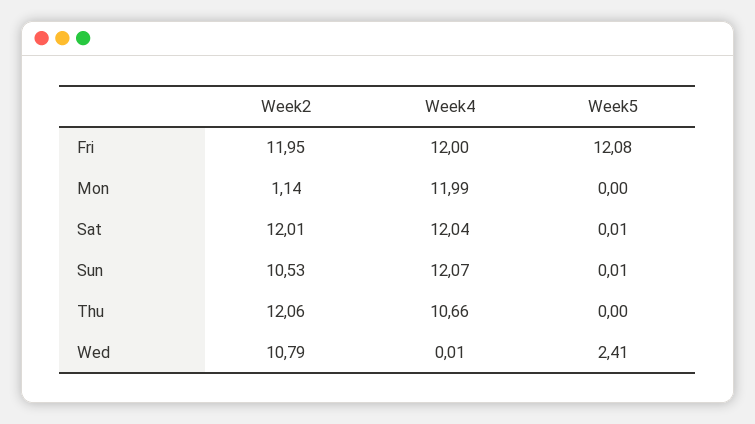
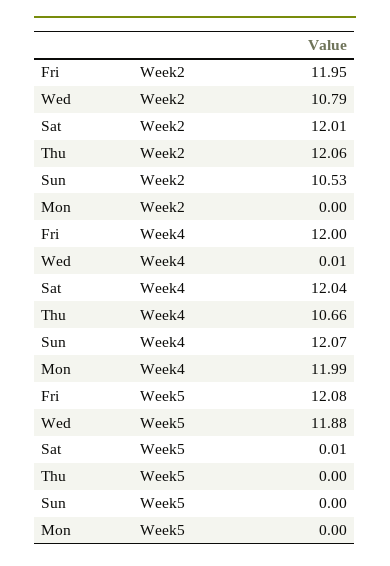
  {
    "Week2": {
      "Fri": 11.95,
-     "Mon": 1.14,
+     "Mon": 0,
      "Sat": 12.01,
      "Sun": 10.53,
      "Thu": 12.06,
      "Wed": 10.79
    },
    "Week4": {
      "Fri": 12,
      "Mon": 11.99,
      "Sat": 12.04,
      "Sun": 12.07,
      "Thu": 10.66,
      "Wed": 0.01
    },
    "Week5": {
      "Fri": 12.08,
      "Mon": 0,
      "Sat": 0.01,
-     "Sun": 0.01,
+     "Sun": 0,
      "Thu": 0,
-     "Wed": 2.41
+     "Wed": 11.88
    }
  }

